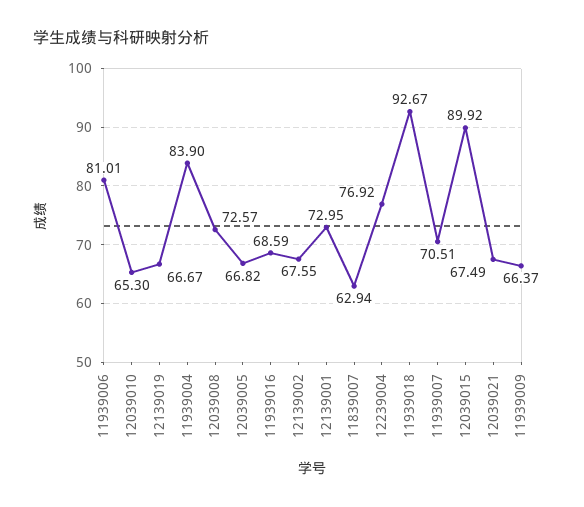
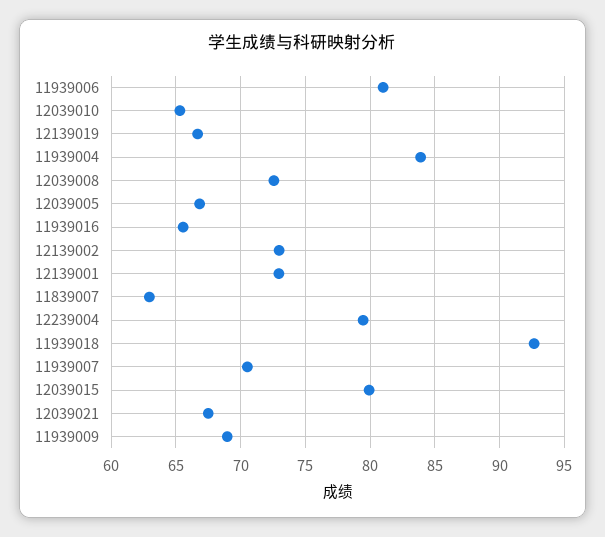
  {
    "11939006": 81.01,
    "12039010": 65.3,
    "12139019": 66.67,
    "11939004": 83.9,
    "12039008": 72.57,
    "12039005": 66.82,
-   "11939016": 68.59,
+   "11939016": 65.5,
-   "12139002": 67.55,
+   "12139002": 73,
    "12139001": 72.95,
    "11839007": 62.94,
-   "12239004": 76.92,
+   "12239004": 79.5,
    "11939018": 92.67,
    "11939007": 70.51,
-   "12039015": 89.92,
+   "12039015": 80,
    "12039021": 67.49,
-   "11939009": 66.37
+   "11939009": 69
  }

